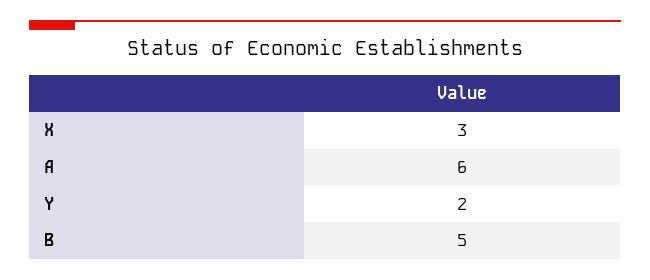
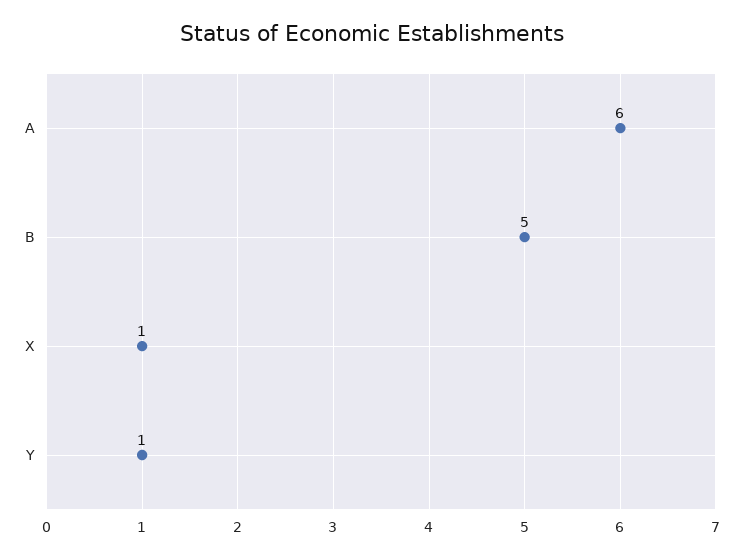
  {
-   "X": 3,
+   "X": 1,
    "A": 6,
-   "Y": 2,
+   "Y": 1,
    "B": 5
  }

